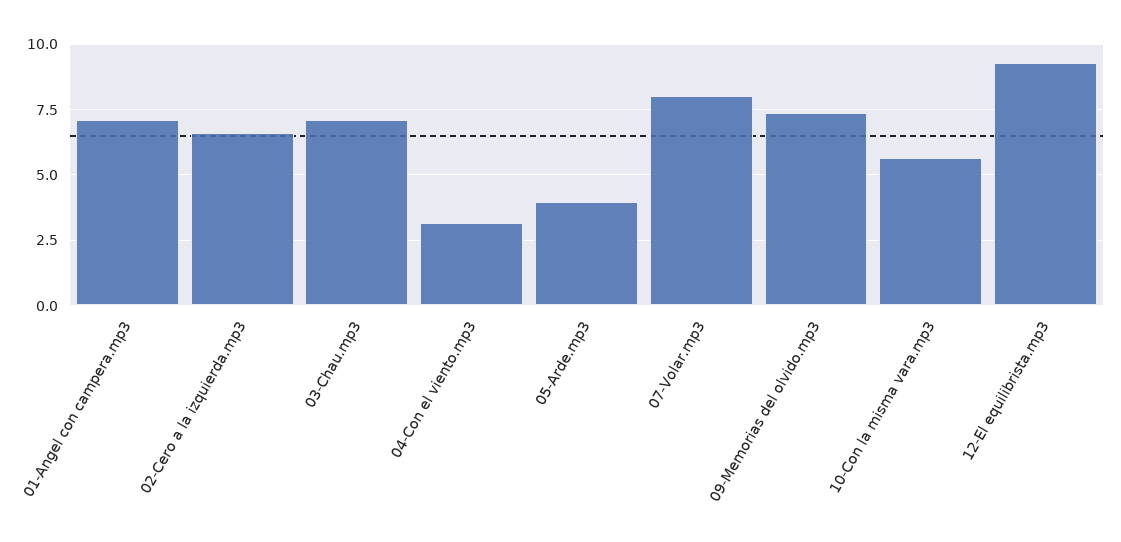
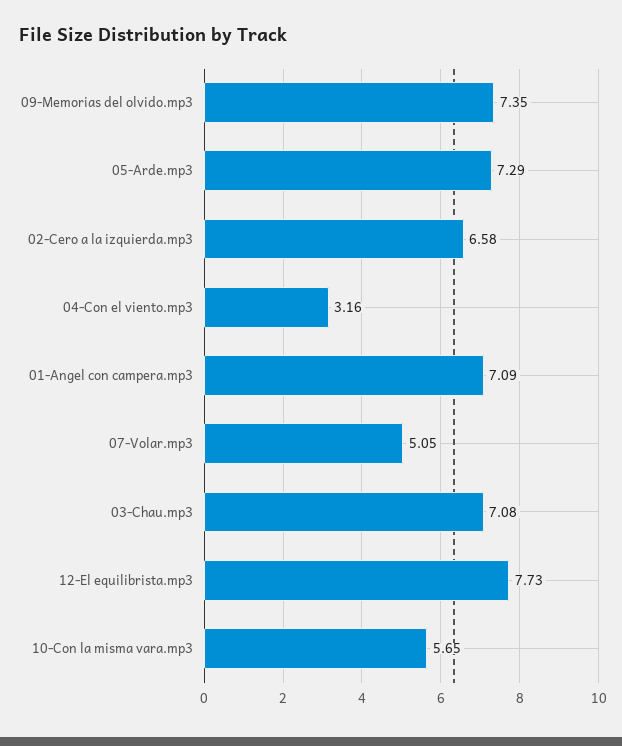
  {
    "01-Angel con campera.mp3": 7.09,
    "02-Cero a la izquierda.mp3": 6.58,
    "03-Chau.mp3": 7.08,
    "04-Con el viento.mp3": 3.16,
-   "05-Arde.mp3": 4,
+   "05-Arde.mp3": 7.29,
-   "07-Volar.mp3": 8,
+   "07-Volar.mp3": 5.05,
    "09-Memorias del olvido.mp3": 7.35,
    "10-Con la misma vara.mp3": 5.65,
-   "12-El equilibrista.mp3": 9.25
+   "12-El equilibrista.mp3": 7.73
  }

